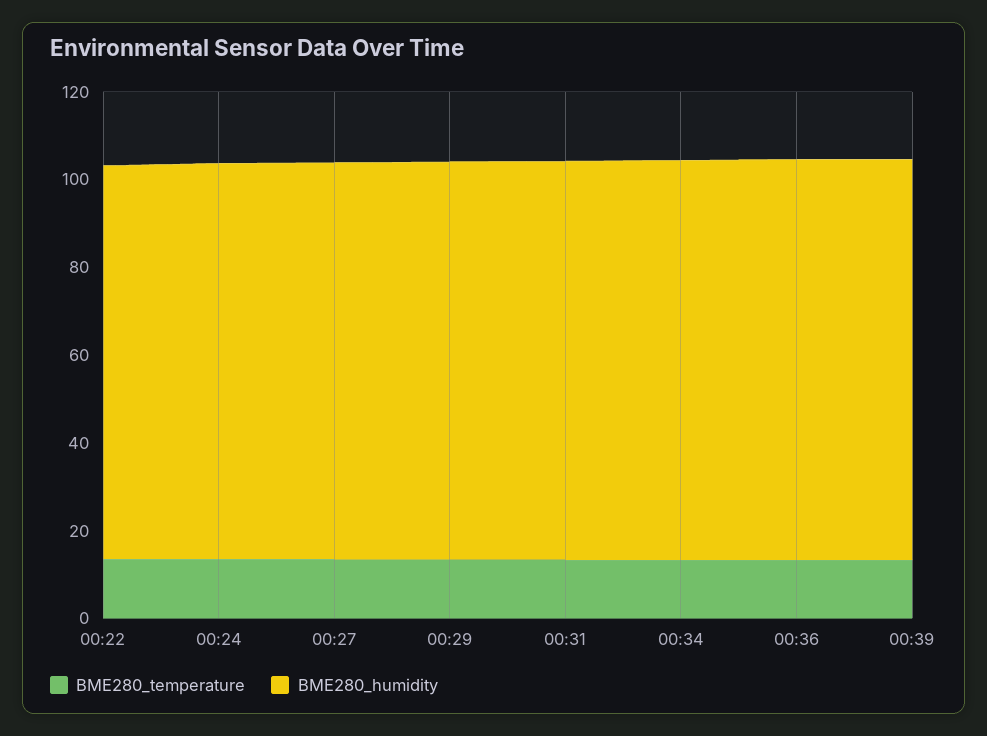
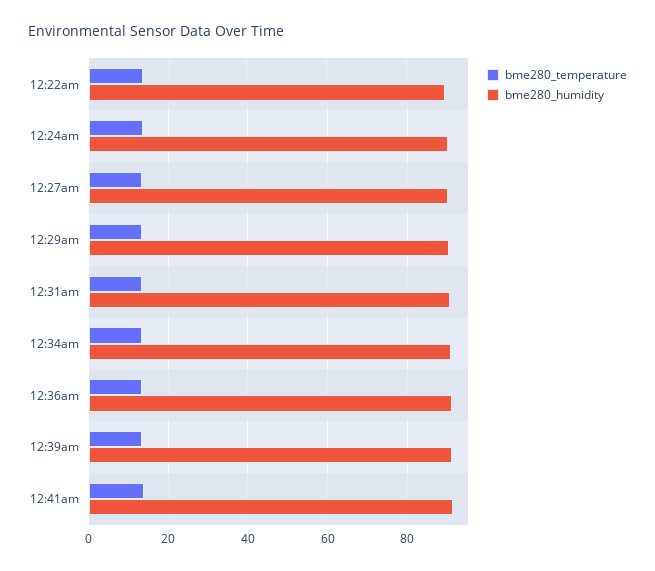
  {
    "BME280_temperature": {
      "00:22": 14,
      "00:24": 14,
      "00:27": 14,
      "00:29": 14,
      "00:31": 14,
      "00:34": 14,
      "00:36": 14,
-     "00:39": 14
+     "00:39": 14,
+     "12:41am": 14
    },
    "BME280_humidity": {
      "00:22": 90,
      "00:24": 90,
      "00:27": 90,
      "00:29": 90,
      "00:31": 90,
      "00:34": 90,
      "00:36": 92,
-     "00:39": 92
+     "00:39": 92,
+     "12:41am": 92
    }
  }

